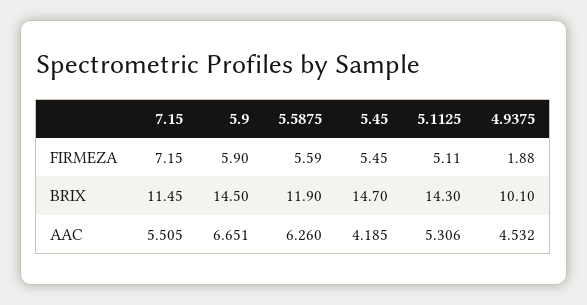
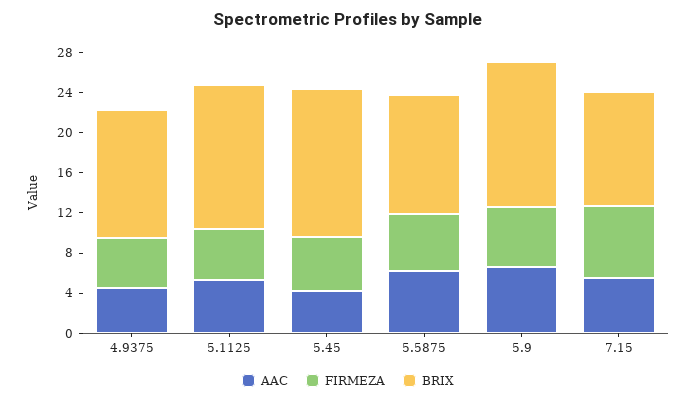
  {
    "FIRMEZA": {
      "7.15": 7.15,
      "5.9": 5.9,
      "5.5875": 5.59,
      "5.45": 5.45,
      "5.1125": 5.11,
-     "4.9375": 1.88
+     "4.9375": 5
    },
    "BRIX": {
      "7.15": 11.45,
      "5.9": 14.5,
      "5.5875": 11.9,
      "5.45": 14.7,
      "5.1125": 14.3,
-     "4.9375": 10.1
+     "4.9375": 13
    },
    "AAC": {
      "7.15": 5.505,
      "5.9": 6.651,
      "5.5875": 6.26,
      "5.45": 4.185,
      "5.1125": 5.306,
      "4.9375": 4.532
    }
  }

